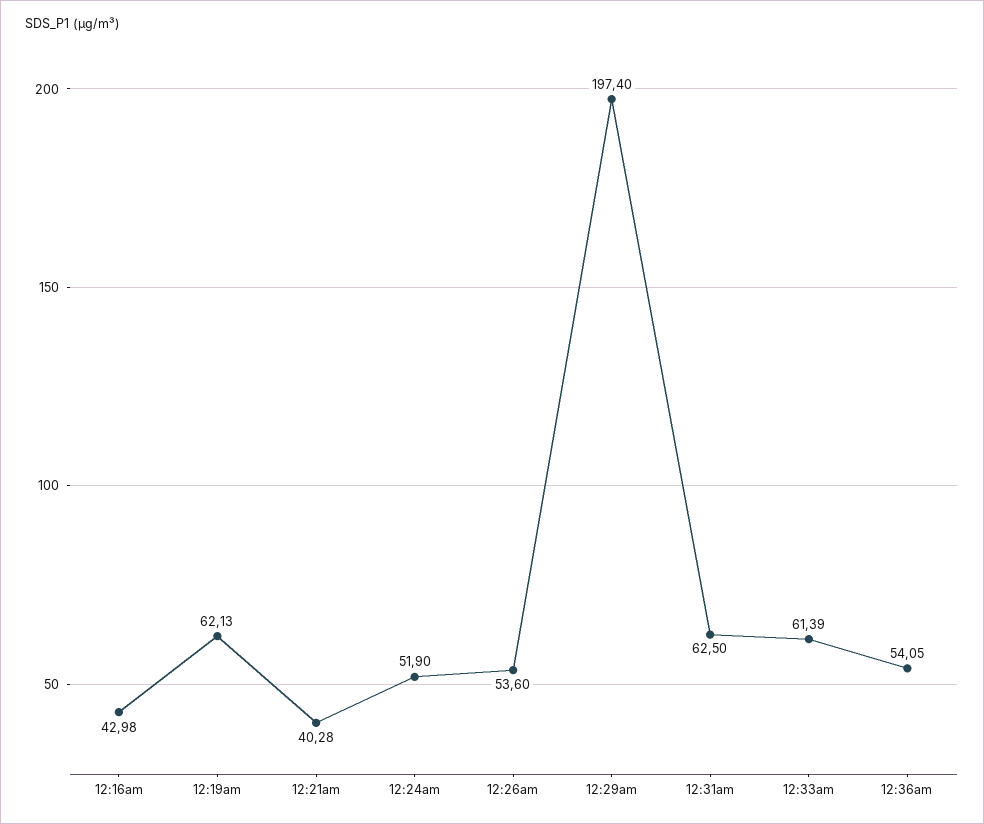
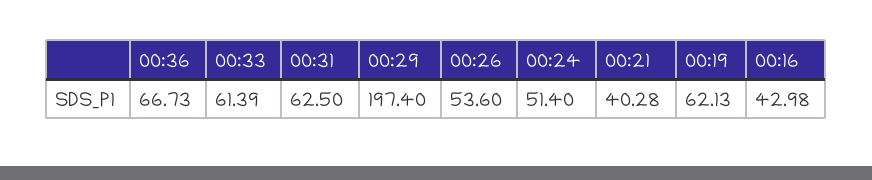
  {
    "12:16am": 42.98,
    "12:19am": 62.13,
    "12:21am": 40.28,
-   "12:24am": 51.9,
+   "12:24am": 51.4,
    "12:26am": 53.6,
    "12:29am": 197.4,
    "12:31am": 62.5,
    "12:33am": 61.39,
-   "12:36am": 54.05
+   "12:36am": 66.73
  }

